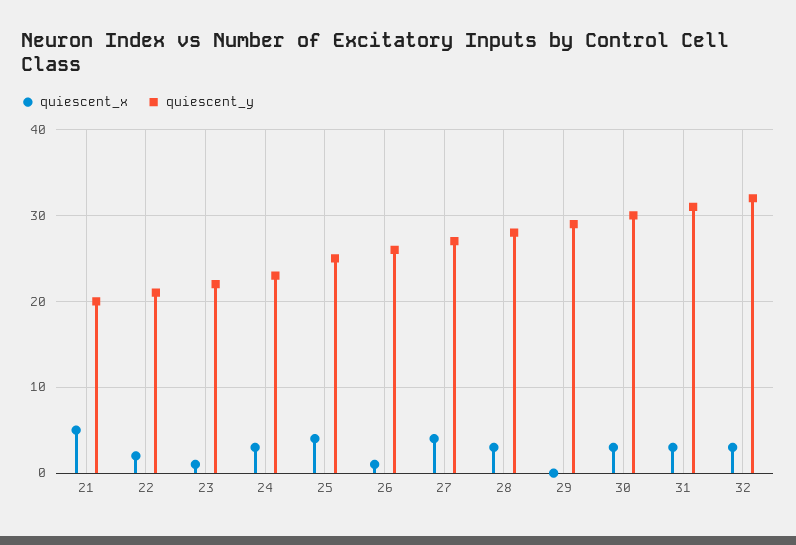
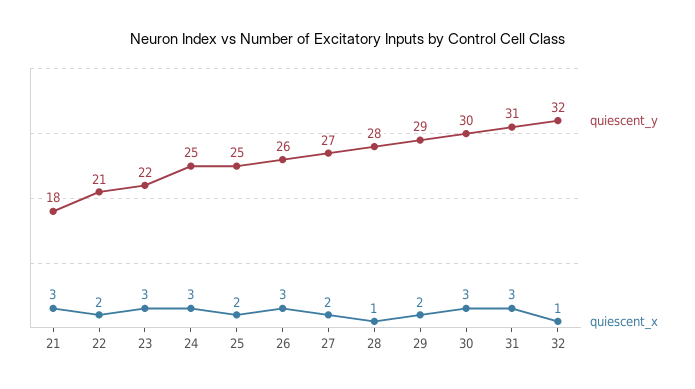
  {
    "quiescent_x": {
-     "21": 5,
+     "21": 3,
      "22": 2,
-     "23": 1,
+     "23": 3,
      "24": 3,
-     "25": 4,
+     "25": 2,
-     "26": 1,
+     "26": 3,
-     "27": 4,
+     "27": 2,
-     "28": 3,
+     "28": 1,
-     "29": 0,
+     "29": 2,
      "30": 3,
      "31": 3,
-     "32": 3
+     "32": 1
    },
    "quiescent_y": {
-     "21": 20,
+     "21": 18,
      "22": 21,
      "23": 22,
-     "24": 23,
+     "24": 25,
      "25": 25,
      "26": 26,
      "27": 27,
      "28": 28,
      "29": 29,
      "30": 30,
      "31": 31,
      "32": 32
    }
  }

